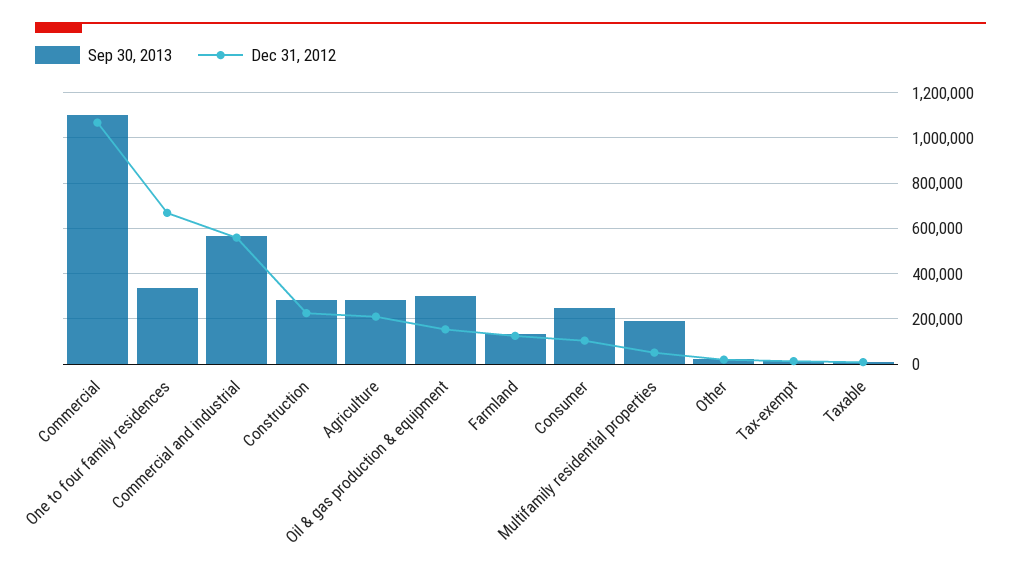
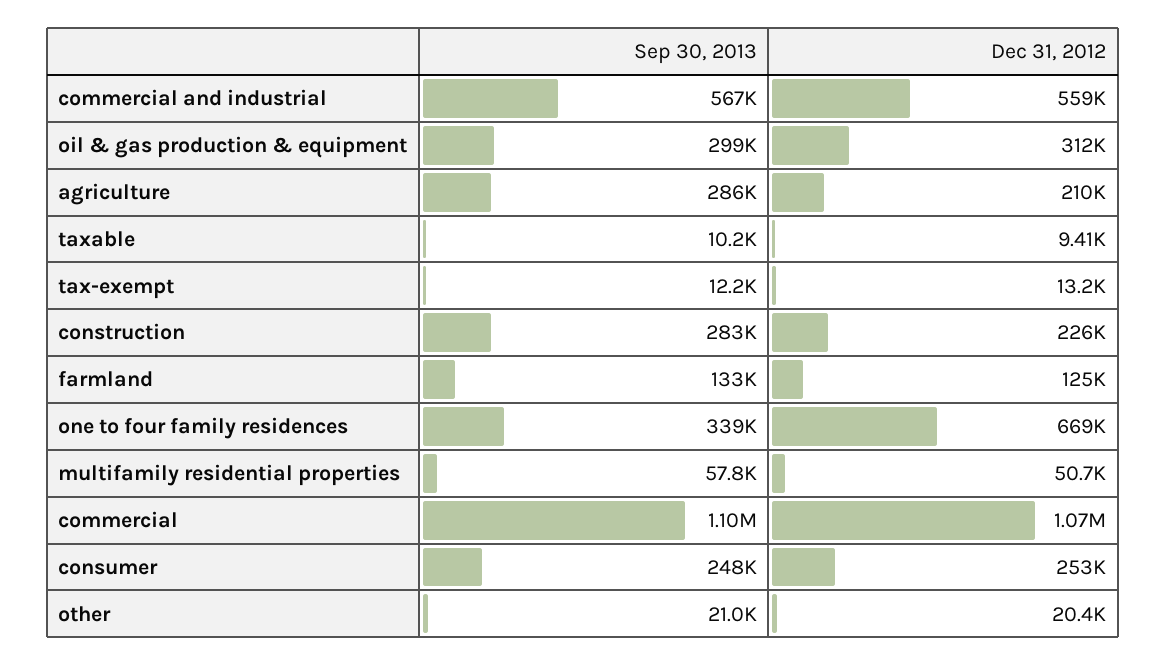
  {
    "Sep 30, 2013": {
      "Commercial": 1100000,
      "One to four family residences": 339000,
      "Commercial and industrial": 567000,
      "Construction": 283000,
      "Agriculture": 286000,
      "Oil & gas production & equipment": 299000,
      "Farmland": 133000,
      "Consumer": 248000,
-     "Multifamily residential properties": 200000,
+     "Multifamily residential properties": 57800,
      "Other": 21000,
      "Tax-exempt": 12200,
      "Taxable": 10200
    },
    "Dec 31, 2012": {
      "Commercial": 1070000,
      "One to four family residences": 669000,
      "Commercial and industrial": 559000,
      "Construction": 226000,
      "Agriculture": 210000,
-     "Oil & gas production & equipment": 150000,
+     "Oil & gas production & equipment": 312000,
      "Farmland": 125000,
-     "Consumer": 100000,
+     "Consumer": 253000,
      "Multifamily residential properties": 50700,
      "Other": 20400,
      "Tax-exempt": 13200,
      "Taxable": 9410
    }
  }

